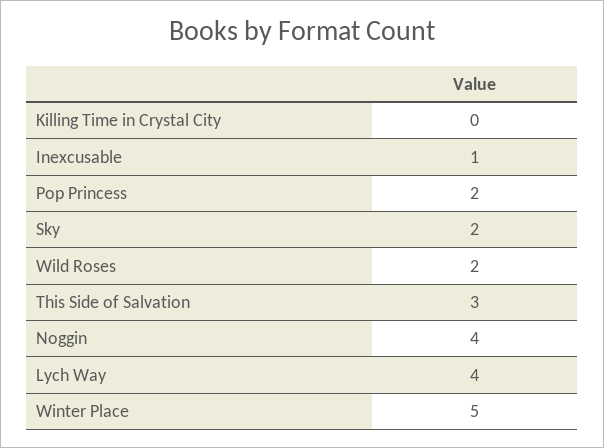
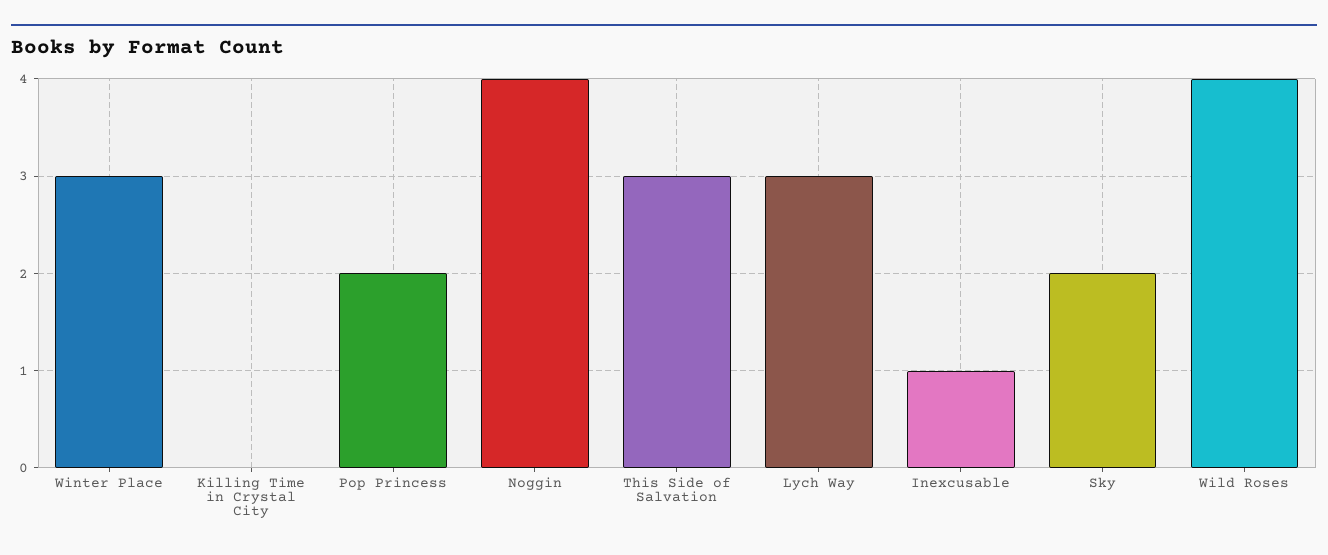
  {
    "Killing Time in Crystal City": 0,
    "Inexcusable": 1,
    "Pop Princess": 2,
    "Sky": 2,
-   "Wild Roses": 2,
+   "Wild Roses": 4,
    "This Side of Salvation": 3,
    "Noggin": 4,
-   "Lych Way": 4,
+   "Lych Way": 3,
-   "Winter Place": 5
+   "Winter Place": 3
  }

